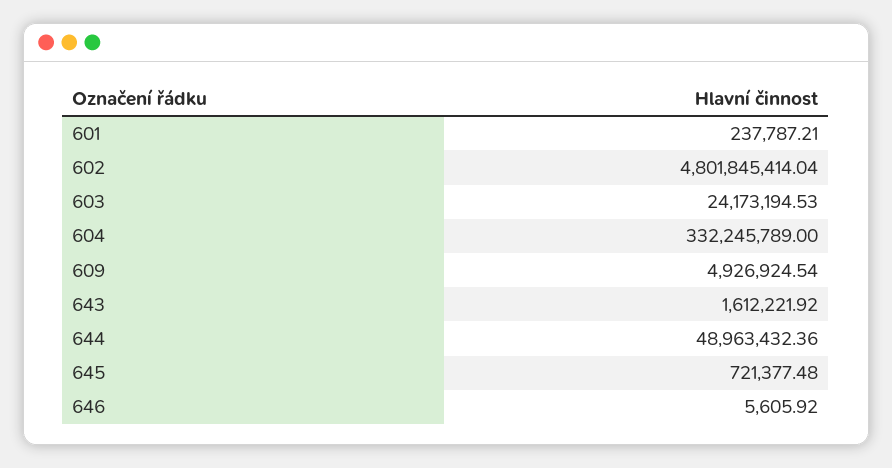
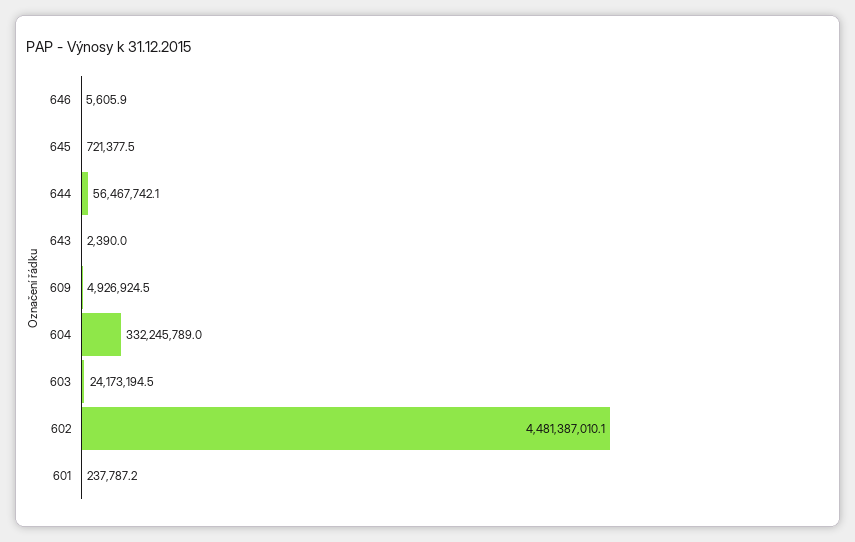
  {
    "601": 237787.21,
-   "602": 4801845414.04,
+   "602": 4481387010.1,
    "603": 24173194.53,
    "604": 332245789,
    "609": 4926924.54,
-   "643": 1612221.92,
+   "643": 2390,
-   "644": 48963432.36,
+   "644": 56467742.1,
    "645": 721377.48,
    "646": 5605.92
  }

